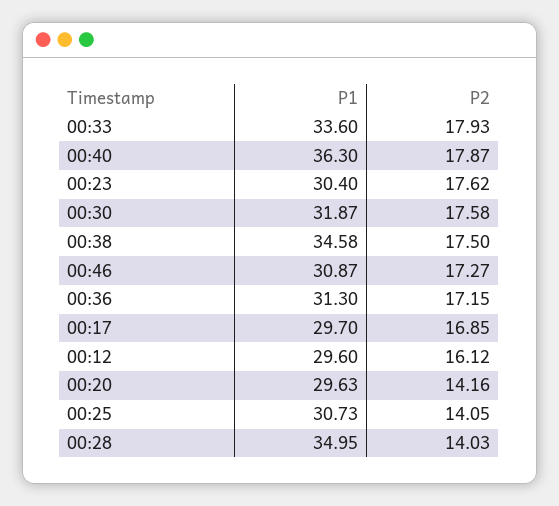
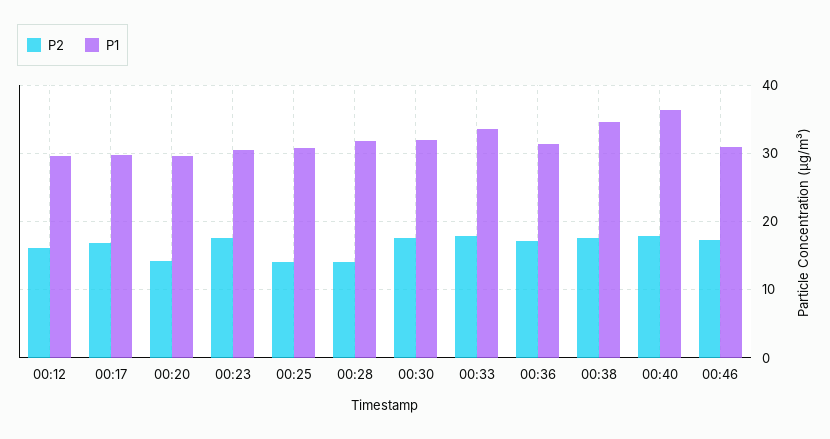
  {
    "P1": {
      "00:33": 33.6,
      "00:40": 36.3,
      "00:23": 30.4,
      "00:30": 31.87,
      "00:38": 34.58,
      "00:46": 30.87,
      "00:36": 31.3,
      "00:17": 29.7,
      "00:12": 29.6,
      "00:20": 29.63,
      "00:25": 30.73,
-     "00:28": 34.95
+     "00:28": 32
    },
    "P2": {
      "00:33": 17.93,
      "00:40": 17.87,
      "00:23": 17.62,
      "00:30": 17.58,
      "00:38": 17.5,
      "00:46": 17.27,
      "00:36": 17.15,
      "00:17": 16.85,
      "00:12": 16.12,
      "00:20": 14.16,
      "00:25": 14.05,
      "00:28": 14.03
    }
  }

